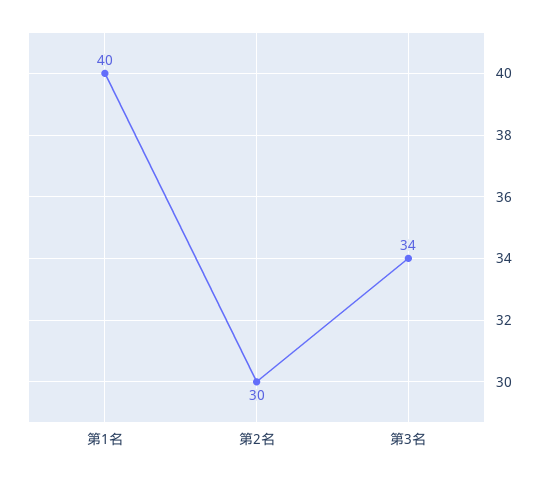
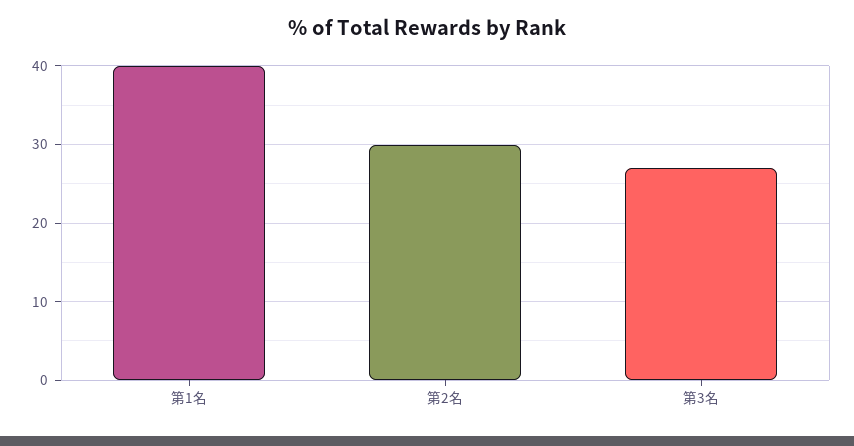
  {
    "第1名": 40,
    "第2名": 30,
-   "第3名": 34
+   "第3名": 27
  }

